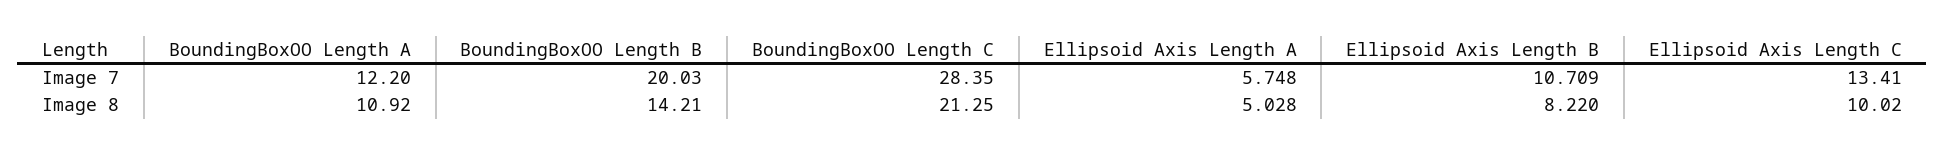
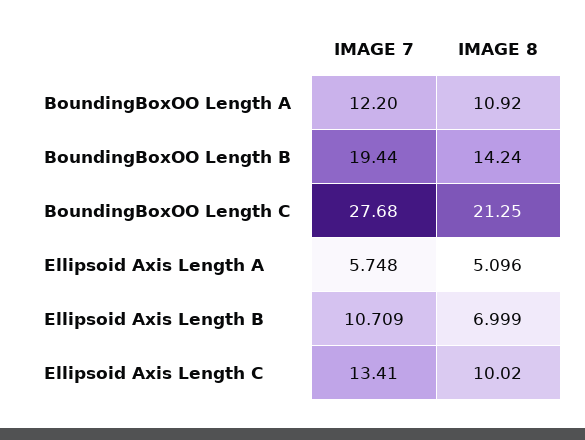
  {
    "BoundingBoxOO Length A": {
      "Image 7": 12.2,
      "Image 8": 10.92
    },
    "BoundingBoxOO Length B": {
-     "Image 7": 20.03,
+     "Image 7": 19.44,
-     "Image 8": 14.21
+     "Image 8": 14.24
    },
    "BoundingBoxOO Length C": {
-     "Image 7": 28.35,
+     "Image 7": 27.68,
      "Image 8": 21.25
    },
    "Ellipsoid Axis Length A": {
      "Image 7": 5.748,
-     "Image 8": 5.028
+     "Image 8": 5.096
    },
    "Ellipsoid Axis Length B": {
      "Image 7": 10.709,
-     "Image 8": 8.22
+     "Image 8": 6.999
    },
    "Ellipsoid Axis Length C": {
      "Image 7": 13.41,
      "Image 8": 10.02
    }
  }

